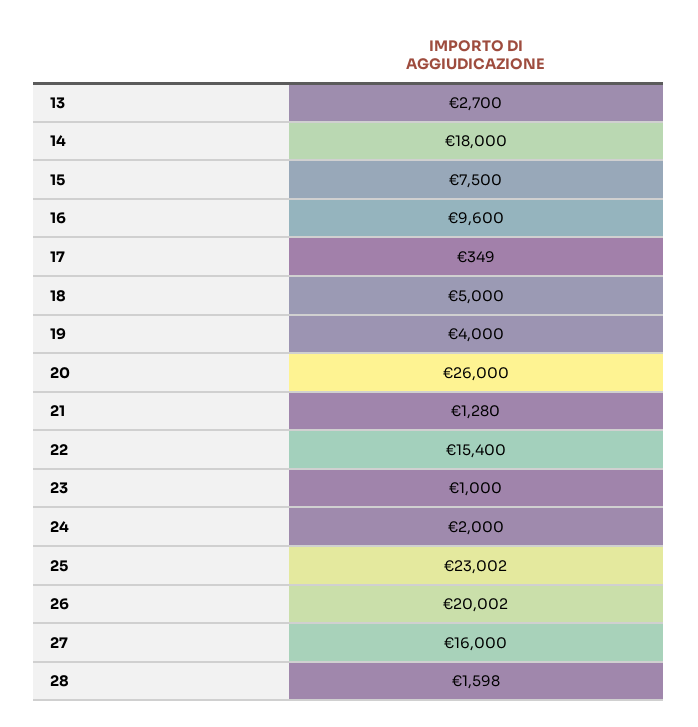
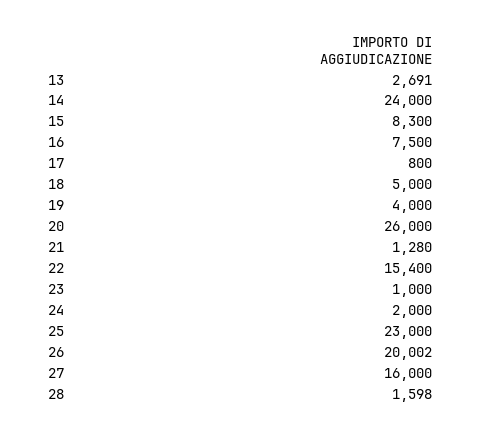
  {
-   "13": 2700,
+   "13": 2691,
-   "14": 18000,
+   "14": 24000,
-   "15": 7500,
+   "15": 8300,
-   "16": 9600,
+   "16": 7500,
-   "17": 349,
+   "17": 800,
    "18": 5000,
    "19": 4000,
    "20": 26000,
    "21": 1280,
    "22": 15400,
    "23": 1000,
    "24": 2000,
-   "25": 23002,
+   "25": 23000,
    "26": 20002,
    "27": 16000,
    "28": 1598
  }

